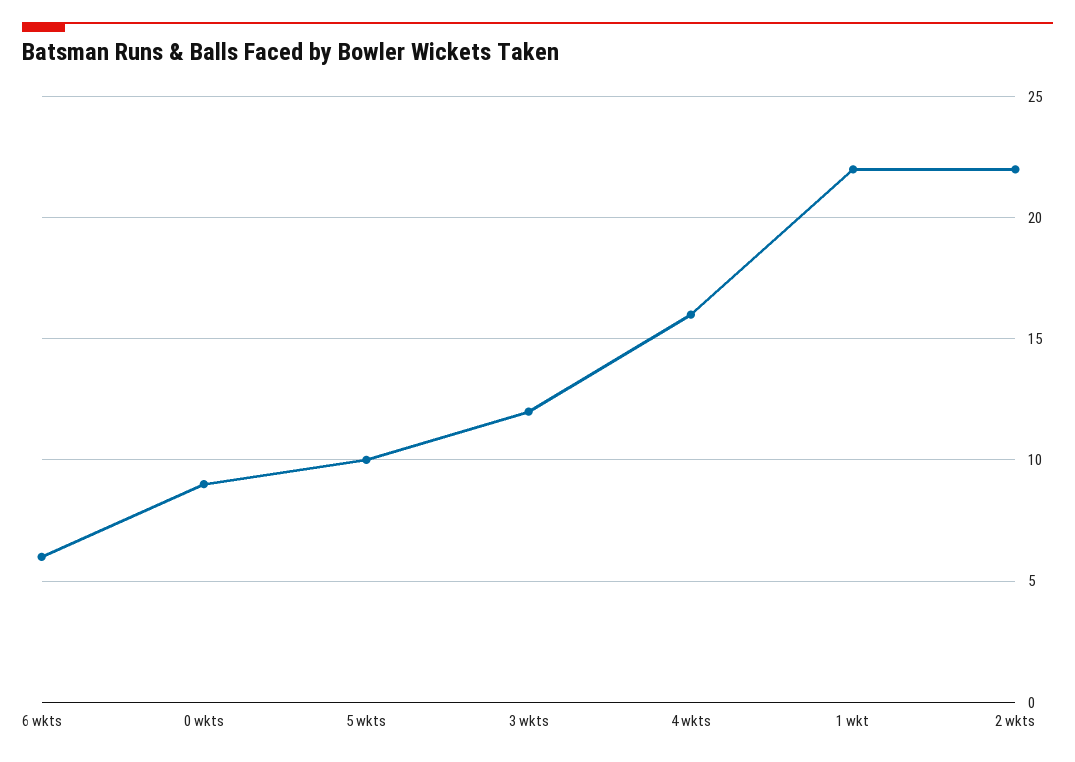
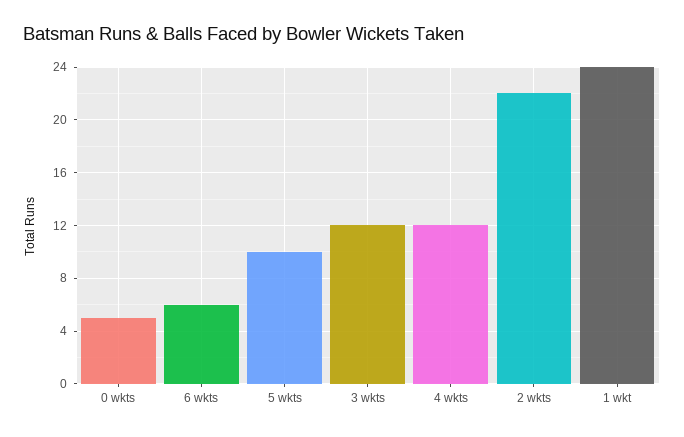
  {
    "6 wkts": 6,
-   "0 wkts": 9,
+   "0 wkts": 5,
    "5 wkts": 10,
    "3 wkts": 12,
-   "4 wkts": 16,
+   "4 wkts": 12,
-   "1 wkt": 22,
+   "1 wkt": 24,
    "2 wkts": 22
  }

